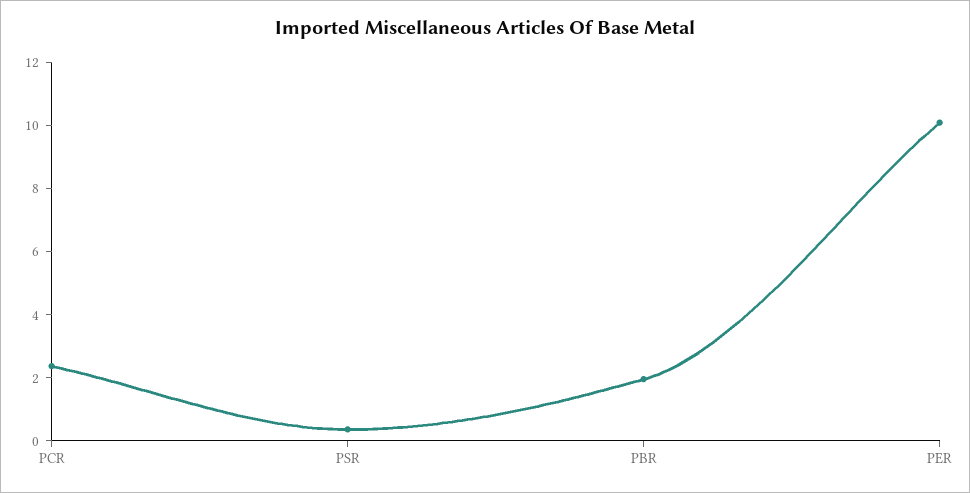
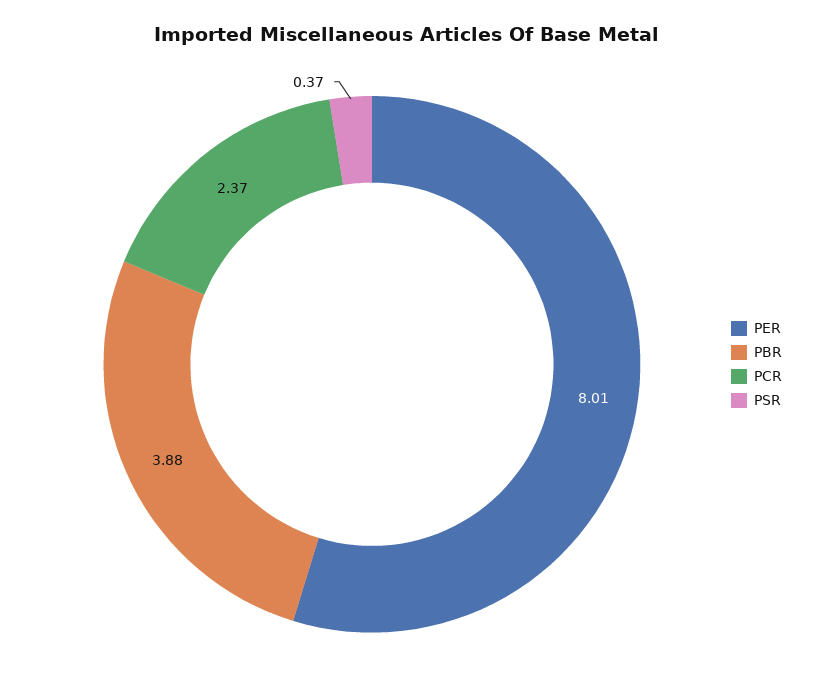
  {
    "PCR": 2.37,
    "PSR": 0.37,
-   "PBR": 2,
+   "PBR": 3.88,
-   "PER": 10
+   "PER": 8.01
  }

